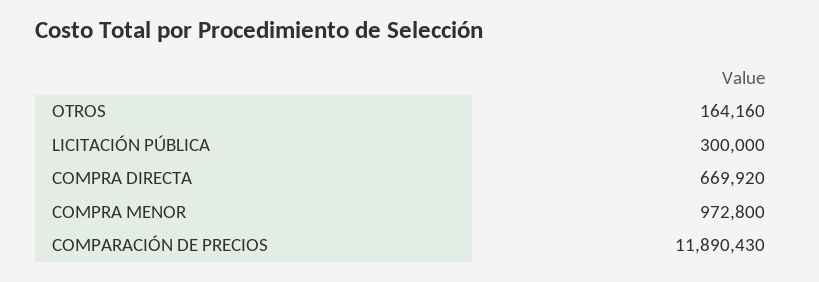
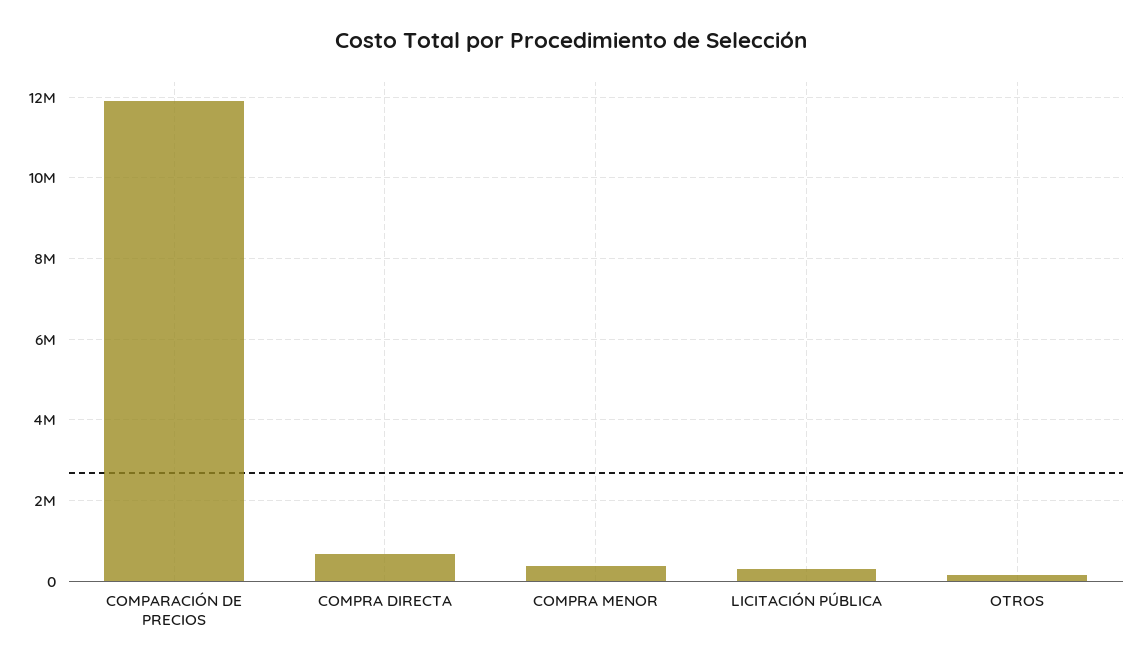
  {
    "OTROS": 164160,
    "LICITACIÓN PÚBLICA": 300000,
    "COMPRA DIRECTA": 669920,
-   "COMPRA MENOR": 972800,
+   "COMPRA MENOR": 400000,
    "COMPARACIÓN DE PRECIOS": 11890430
  }

